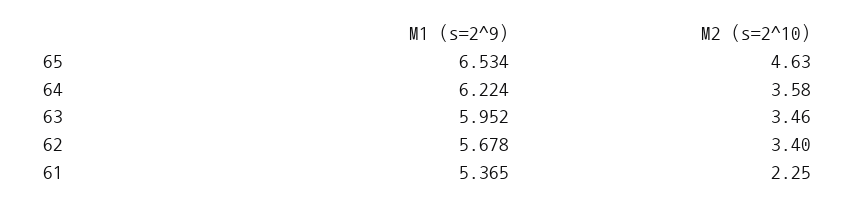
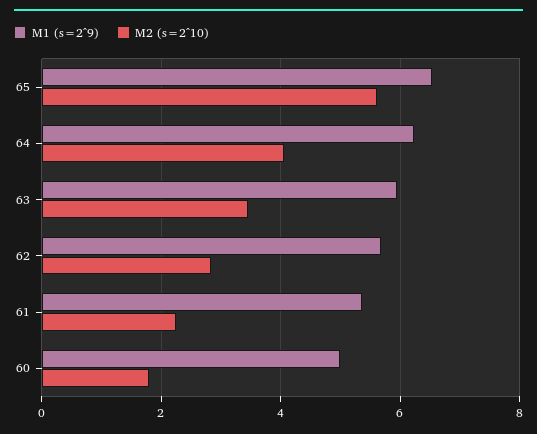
  {
    "M1 (s=2^9)": {
      "65": 6.534,
      "64": 6.224,
      "63": 5.952,
      "62": 5.678,
-     "61": 5.365
+     "61": 5.365,
+     "60": 5
    },
    "M2 (s=2^10)": {
-     "65": 4.63,
+     "65": 5.6,
-     "64": 3.58,
+     "64": 4,
      "63": 3.46,
-     "62": 3.4,
+     "62": 2.8,
-     "61": 2.25
+     "61": 2.25,
+     "60": 1.8
    }
  }

